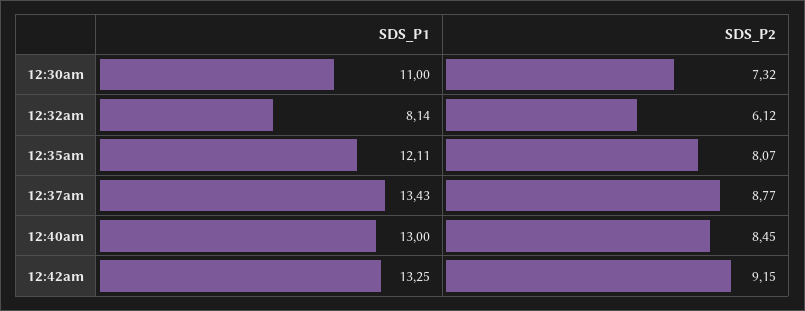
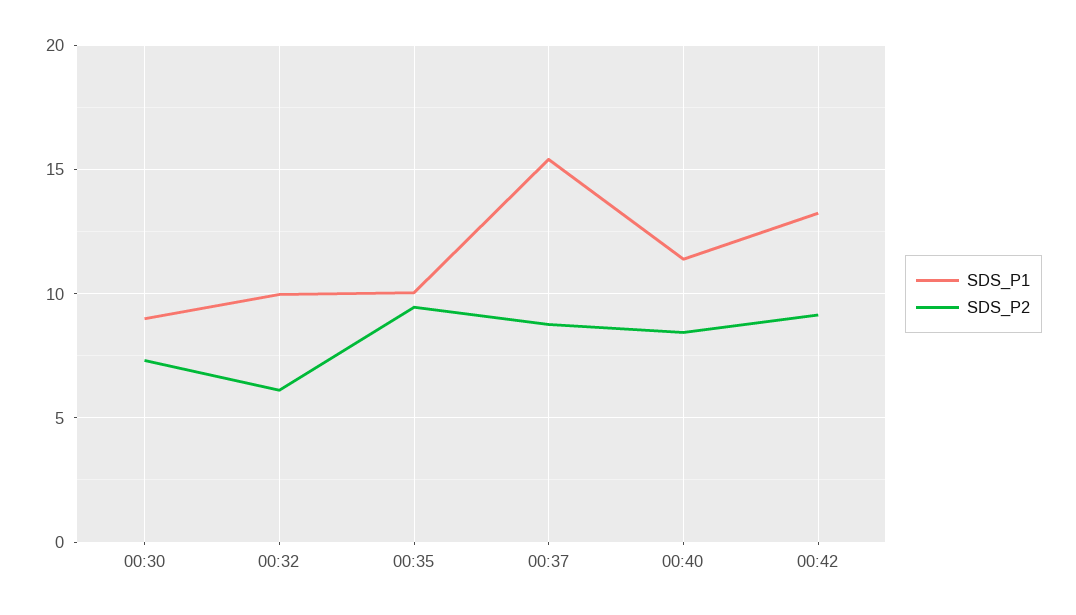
  {
    "SDS_P1": {
-     "12:30am": 11,
+     "12:30am": 9,
-     "12:32am": 8.14,
+     "12:32am": 10,
-     "12:35am": 12.11,
+     "12:35am": 10,
-     "12:37am": 13.43,
+     "12:37am": 15.5,
-     "12:40am": 13,
+     "12:40am": 11.5,
      "12:42am": 13.25
    },
    "SDS_P2": {
      "12:30am": 7.32,
      "12:32am": 6.12,
-     "12:35am": 8.07,
+     "12:35am": 9.5,
      "12:37am": 8.77,
      "12:40am": 8.45,
      "12:42am": 9.15
    }
  }

